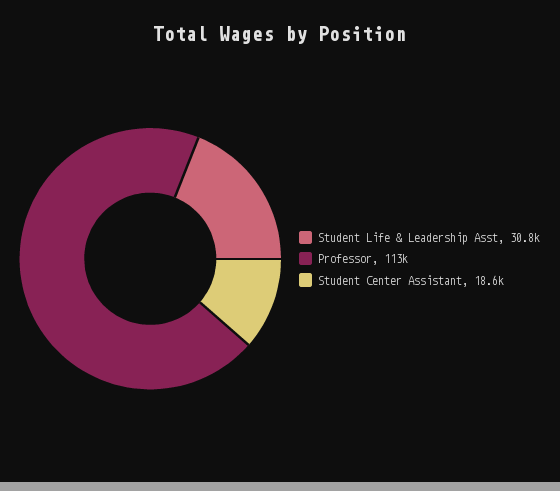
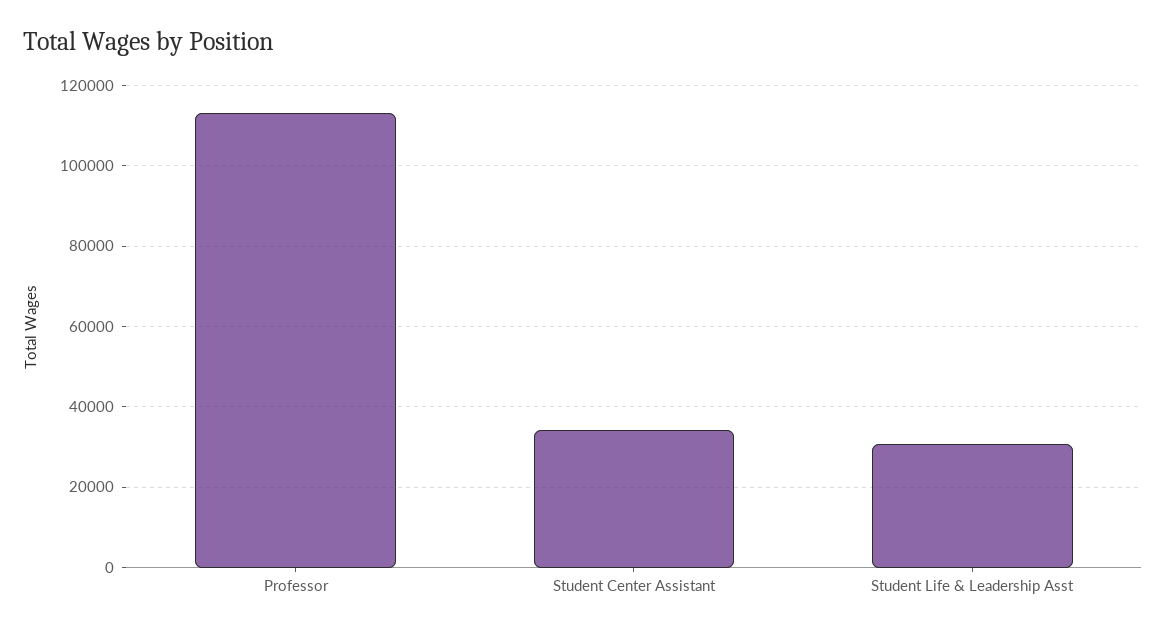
  {
    "Student Life & Leadership Asst": 30800,
    "Professor": 113000,
-   "Student Center Assistant": 18600
+   "Student Center Assistant": 34000
  }

